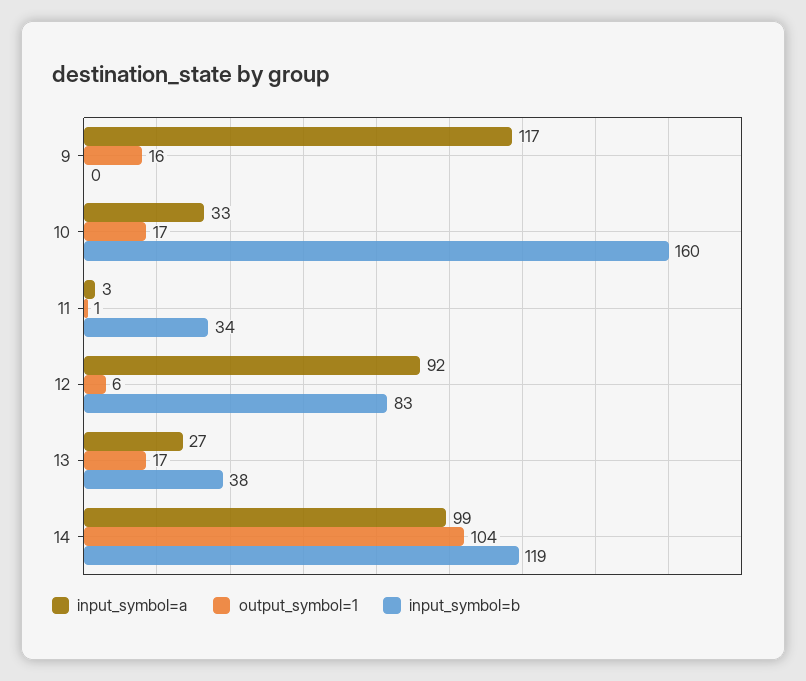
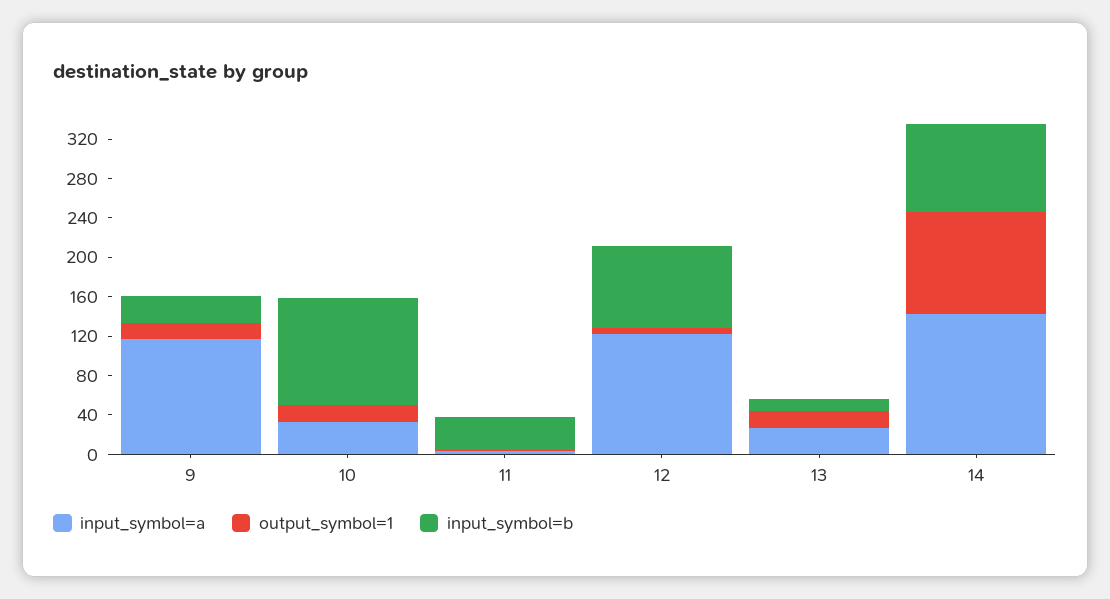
  {
    "input_symbol=a": {
      "9": 117,
      "10": 33,
      "11": 3,
-     "12": 92,
+     "12": 120,
      "13": 27,
-     "14": 99
+     "14": 140
    },
    "output_symbol=1": {
      "9": 16,
      "10": 17,
      "11": 1,
      "12": 6,
      "13": 17,
      "14": 104
    },
    "input_symbol=b": {
-     "9": 0,
+     "9": 30,
-     "10": 160,
+     "10": 110,
      "11": 34,
      "12": 83,
-     "13": 38,
+     "13": 10,
-     "14": 119
+     "14": 90
    }
  }

